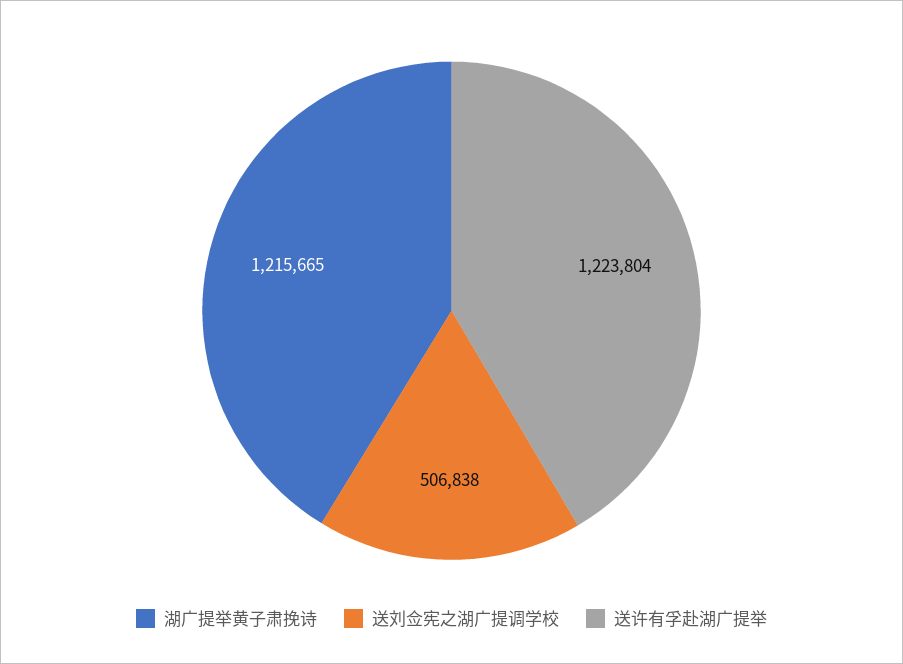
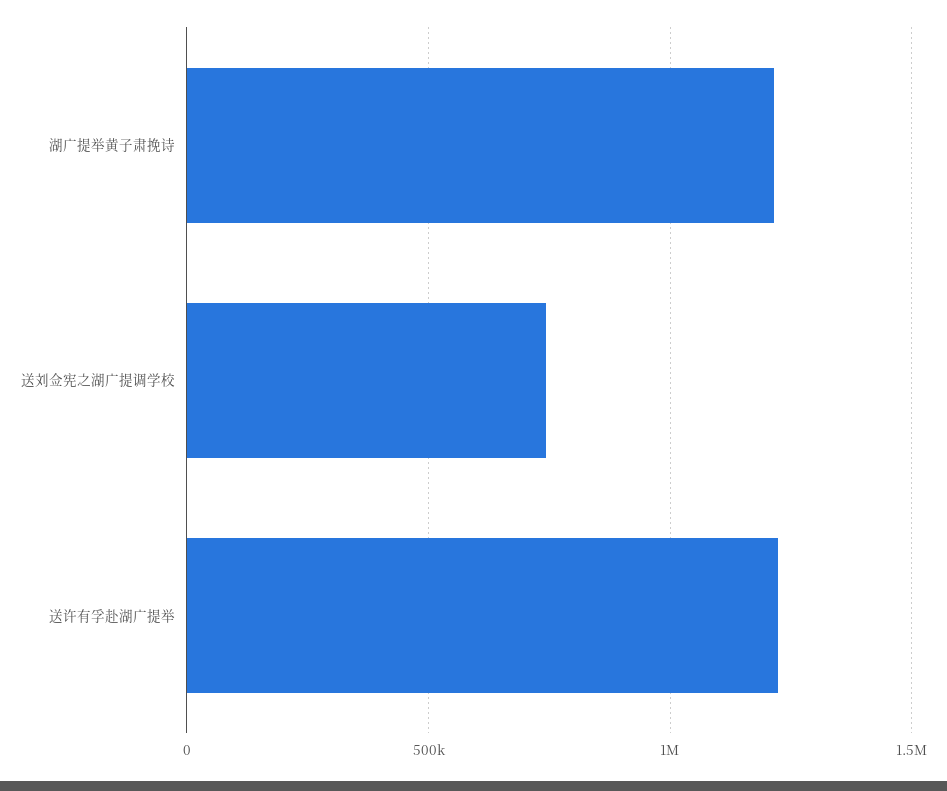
  {
    "湖广提举黄子肃挽诗": 1215665,
-   "送刘佥宪之湖广提调学校": 506838,
+   "送刘佥宪之湖广提调学校": 750000,
    "送许有孚赴湖广提举": 1223804
  }

